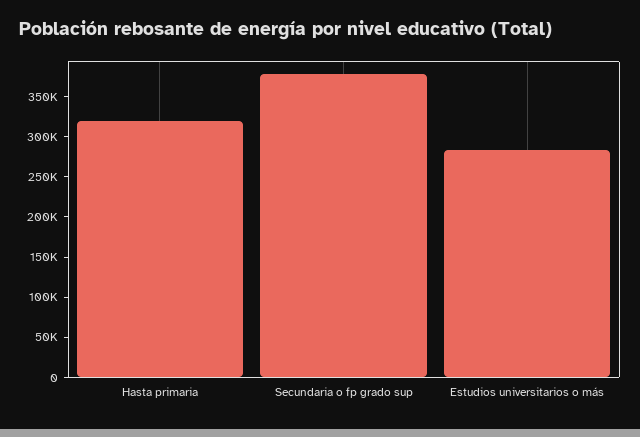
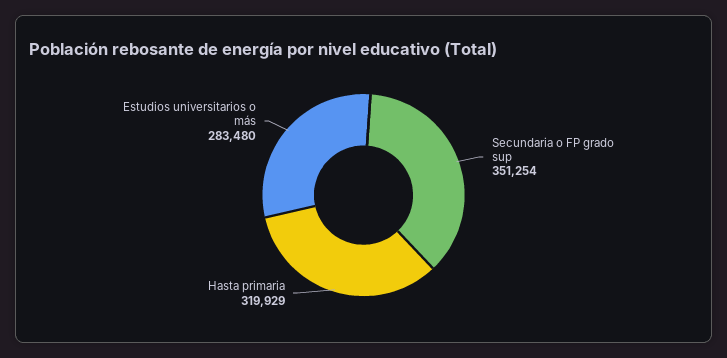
  {
    "Hasta primaria": 319929,
-   "Secundaria o fp grado sup": 380000,
+   "Secundaria o fp grado sup": 351254,
    "Estudios universitarios o más": 283480
  }

